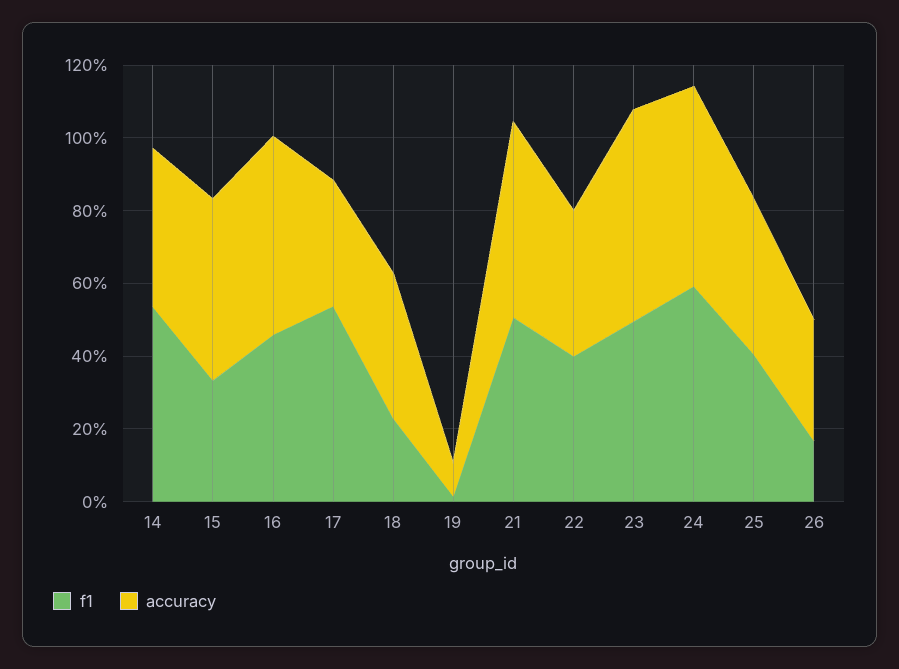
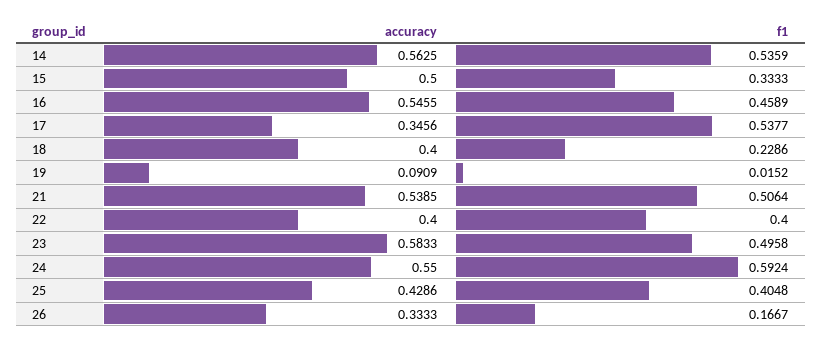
  {
    "f1": {
      "14": 0.5359,
      "15": 0.3333,
      "16": 0.4589,
      "17": 0.5377,
      "18": 0.2286,
      "19": 0.0152,
      "21": 0.5064,
      "22": 0.4,
      "23": 0.4958,
      "24": 0.5924,
      "25": 0.4048,
      "26": 0.1667
    },
    "accuracy": {
-     "14": 0.45,
+     "14": 0.5625,
      "15": 0.5,
      "16": 0.5455,
      "17": 0.3456,
      "18": 0.4,
      "19": 0.0909,
      "21": 0.5385,
      "22": 0.4,
      "23": 0.5833,
      "24": 0.55,
      "25": 0.4286,
      "26": 0.3333
    }
  }

